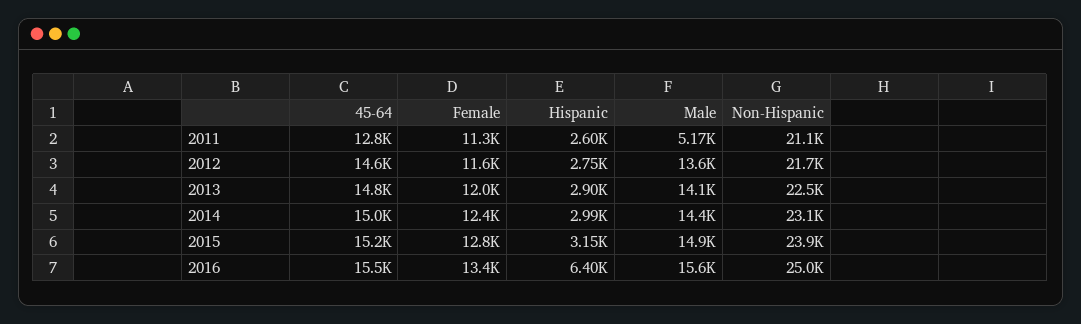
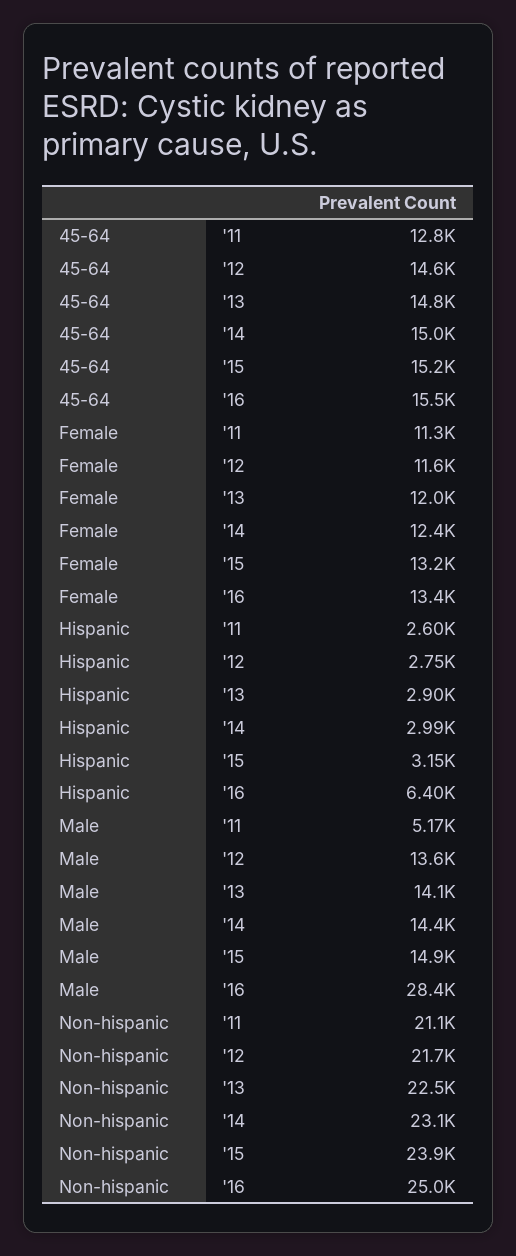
  {
    "45-64": {
      "2011": 12800,
      "2012": 14600,
      "2013": 14800,
      "2014": 15000,
      "2015": 15200,
      "2016": 15500
    },
    "Female": {
      "2011": 11300,
      "2012": 11600,
      "2013": 12000,
      "2014": 12400,
-     "2015": 12800,
+     "2015": 13200,
      "2016": 13400
    },
    "Hispanic": {
      "2011": 2600,
      "2012": 2750,
      "2013": 2900,
      "2014": 2990,
      "2015": 3150,
      "2016": 6400
    },
    "Male": {
      "2011": 5170,
      "2012": 13600,
      "2013": 14100,
      "2014": 14400,
      "2015": 14900,
-     "2016": 15600
+     "2016": 28400
    },
    "Non-Hispanic": {
      "2011": 21100,
      "2012": 21700,
      "2013": 22500,
      "2014": 23100,
      "2015": 23900,
      "2016": 25000
    }
  }

